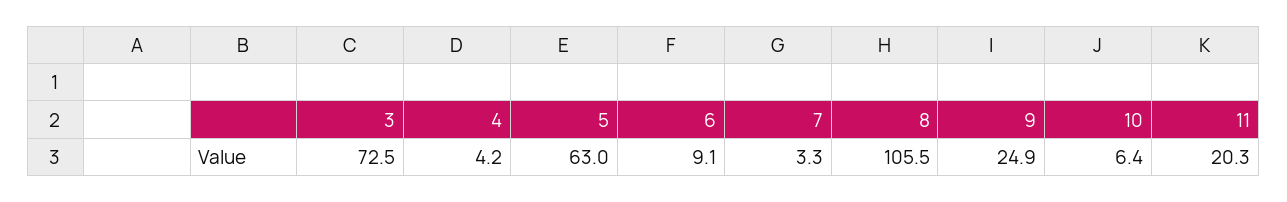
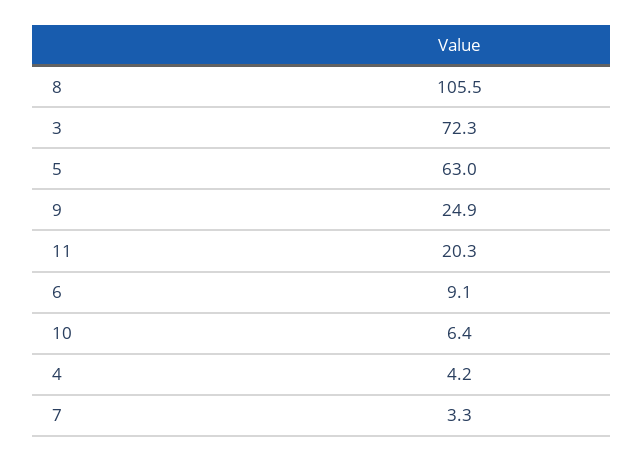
  {
-   "3": 72.5,
+   "3": 72.3,
    "4": 4.2,
    "5": 63,
    "6": 9.1,
    "7": 3.3,
    "8": 105.5,
    "9": 24.9,
    "10": 6.4,
    "11": 20.3
  }

